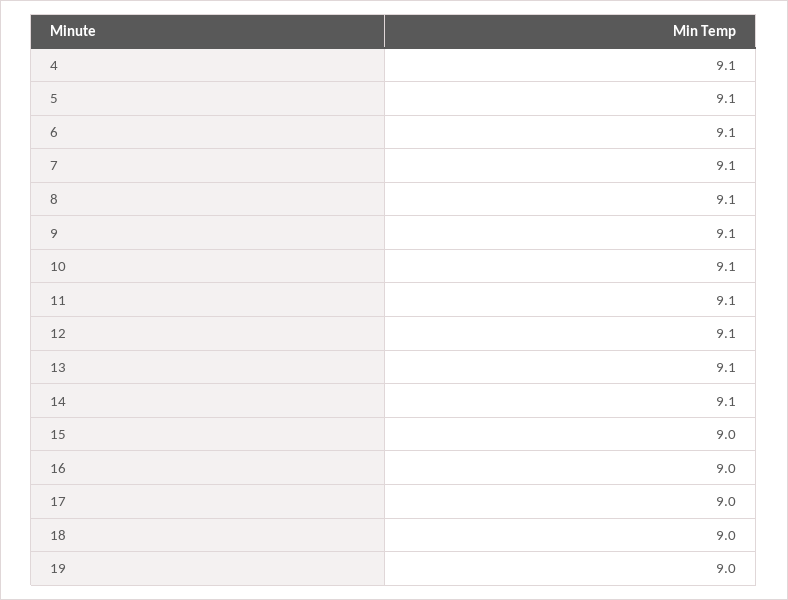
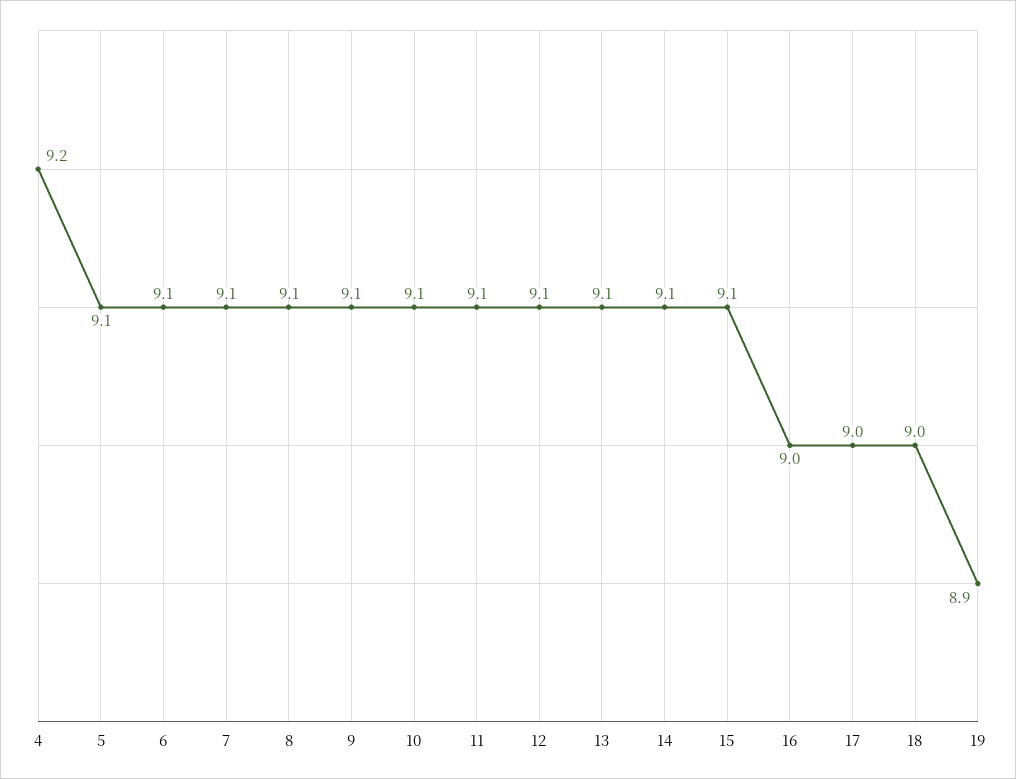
  {
-   "4": 9.1,
+   "4": 9.2,
    "5": 9.1,
    "6": 9.1,
    "7": 9.1,
    "8": 9.1,
    "9": 9.1,
    "10": 9.1,
    "11": 9.1,
    "12": 9.1,
    "13": 9.1,
    "14": 9.1,
-   "15": 9,
+   "15": 9.1,
    "16": 9,
    "17": 9,
    "18": 9,
-   "19": 9
+   "19": 8.9
  }

